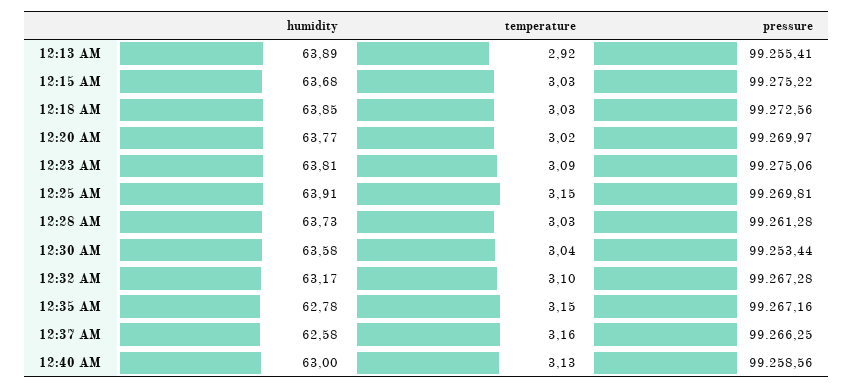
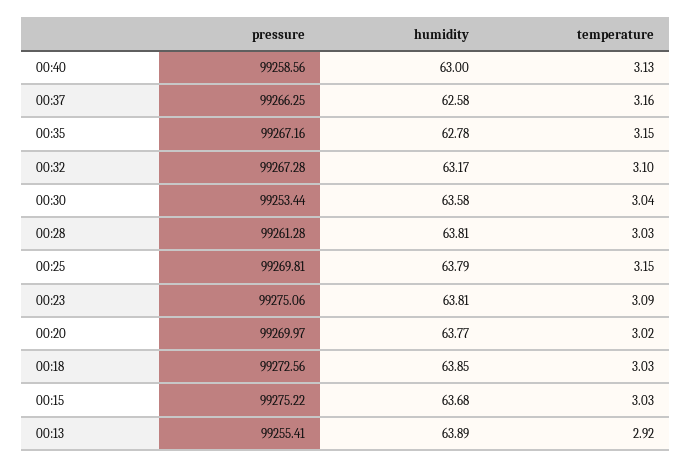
  {
    "humidity": {
      "12:13 AM": 63.89,
      "12:15 AM": 63.68,
      "12:18 AM": 63.85,
      "12:20 AM": 63.77,
      "12:23 AM": 63.81,
-     "12:25 AM": 63.91,
+     "12:25 AM": 63.79,
-     "12:28 AM": 63.73,
+     "12:28 AM": 63.81,
      "12:30 AM": 63.58,
      "12:32 AM": 63.17,
      "12:35 AM": 62.78,
      "12:37 AM": 62.58,
      "12:40 AM": 63
    },
    "temperature": {
      "12:13 AM": 2.92,
      "12:15 AM": 3.03,
      "12:18 AM": 3.03,
      "12:20 AM": 3.02,
      "12:23 AM": 3.09,
      "12:25 AM": 3.15,
      "12:28 AM": 3.03,
      "12:30 AM": 3.04,
      "12:32 AM": 3.1,
      "12:35 AM": 3.15,
      "12:37 AM": 3.16,
      "12:40 AM": 3.13
    },
    "pressure": {
      "12:13 AM": 99255.41,
      "12:15 AM": 99275.22,
      "12:18 AM": 99272.56,
      "12:20 AM": 99269.97,
      "12:23 AM": 99275.06,
      "12:25 AM": 99269.81,
      "12:28 AM": 99261.28,
      "12:30 AM": 99253.44,
      "12:32 AM": 99267.28,
      "12:35 AM": 99267.16,
      "12:37 AM": 99266.25,
      "12:40 AM": 99258.56
    }
  }

